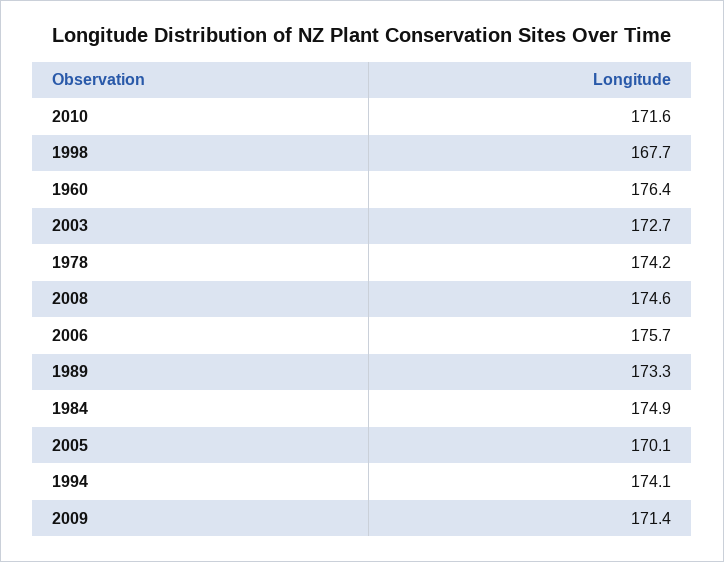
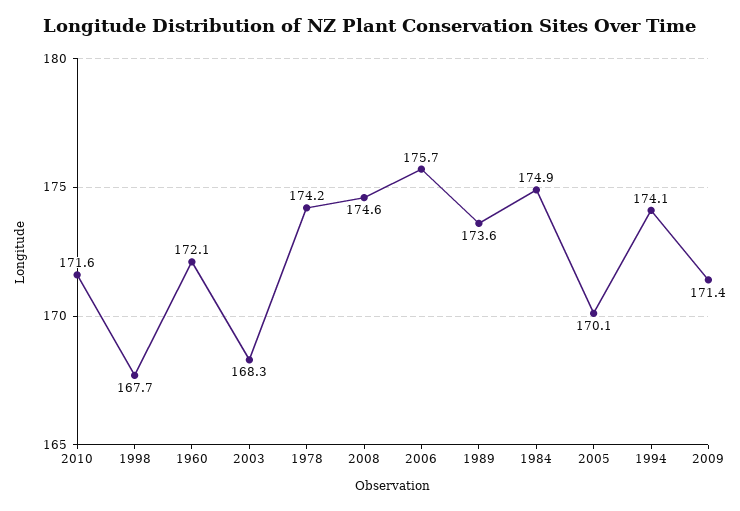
  {
    "2010": 171.6,
    "1998": 167.7,
-   "1960": 176.4,
+   "1960": 172.1,
-   "2003": 172.7,
+   "2003": 168.3,
    "1978": 174.2,
    "2008": 174.6,
    "2006": 175.7,
-   "1989": 173.3,
+   "1989": 173.6,
    "1984": 174.9,
    "2005": 170.1,
    "1994": 174.1,
    "2009": 171.4
  }

